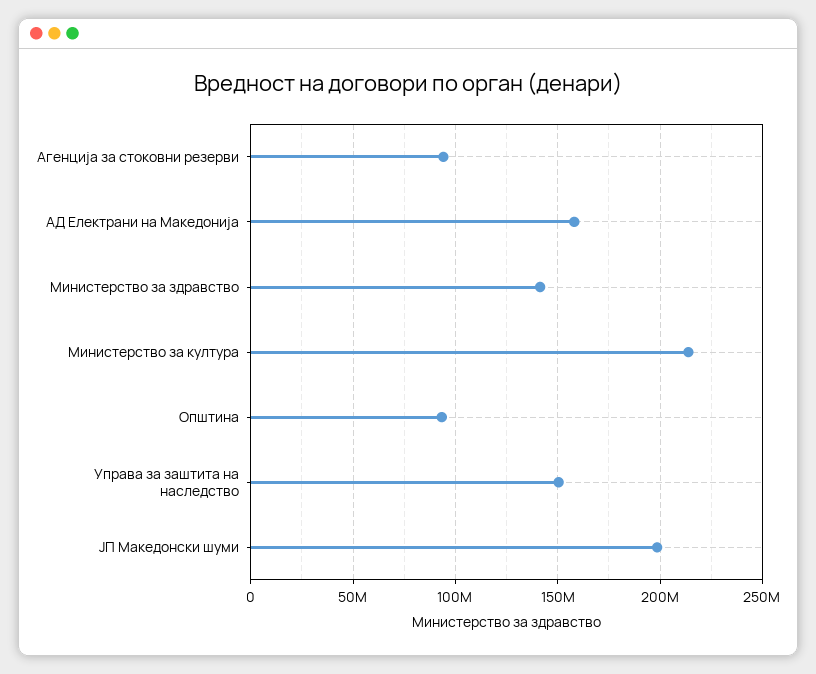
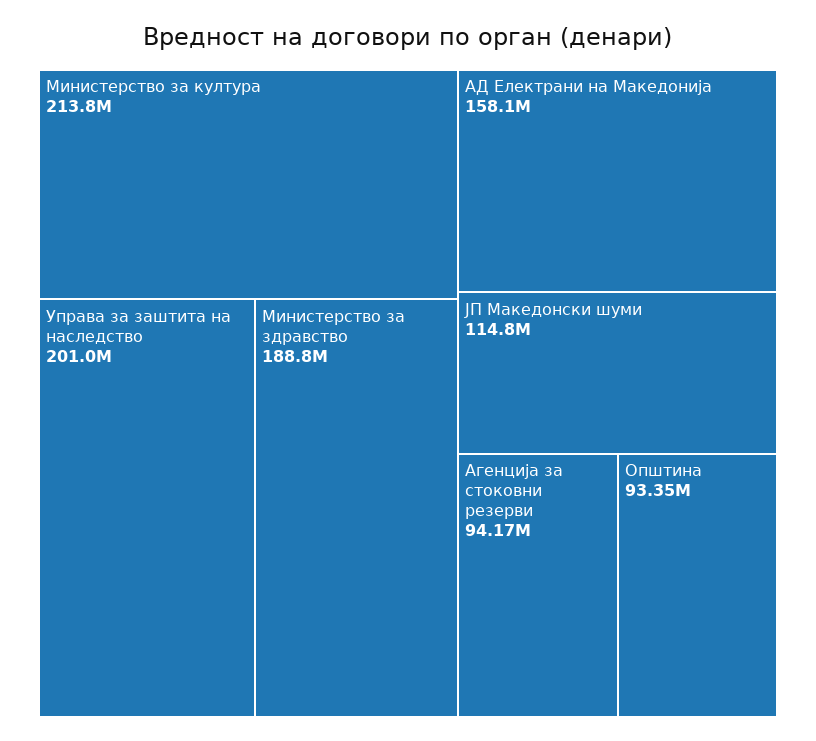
  {
    "Агенција за стоковни резерви": 94170000,
    "АД Електрани на Македонија": 158100000,
-   "Министерство за здравство": 140000000,
+   "Министерство за здравство": 188800000,
    "Министерство за култура": 213800000,
    "Општина": 93350000,
-   "Управа за заштита на наследство": 150000000,
+   "Управа за заштита на наследство": 201000000,
-   "ЈП Македонски шуми": 200000000
+   "ЈП Македонски шуми": 114800000
  }

